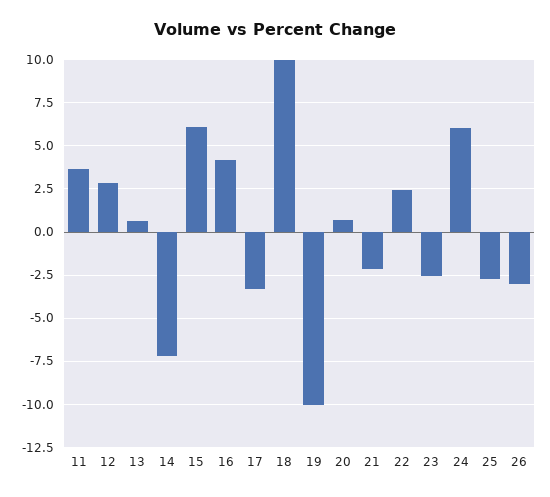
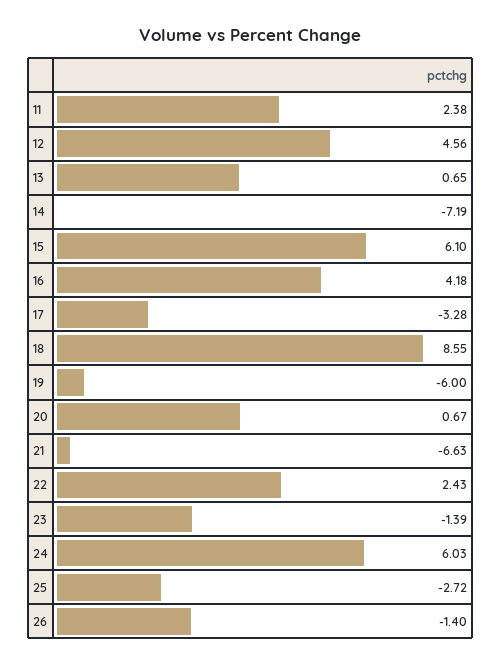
  {
-   "11": 3.5,
+   "11": 2.38,
-   "12": 3,
+   "12": 4.56,
    "13": 0.65,
    "14": -7.19,
    "15": 6.1,
    "16": 4.18,
    "17": -3.28,
-   "18": 10,
+   "18": 8.55,
-   "19": -10,
+   "19": -6,
    "20": 0.67,
-   "21": -2,
+   "21": -6.63,
    "22": 2.43,
-   "23": -2.5,
+   "23": -1.39,
    "24": 6.03,
    "25": -2.72,
-   "26": -3
+   "26": -1.4
  }

